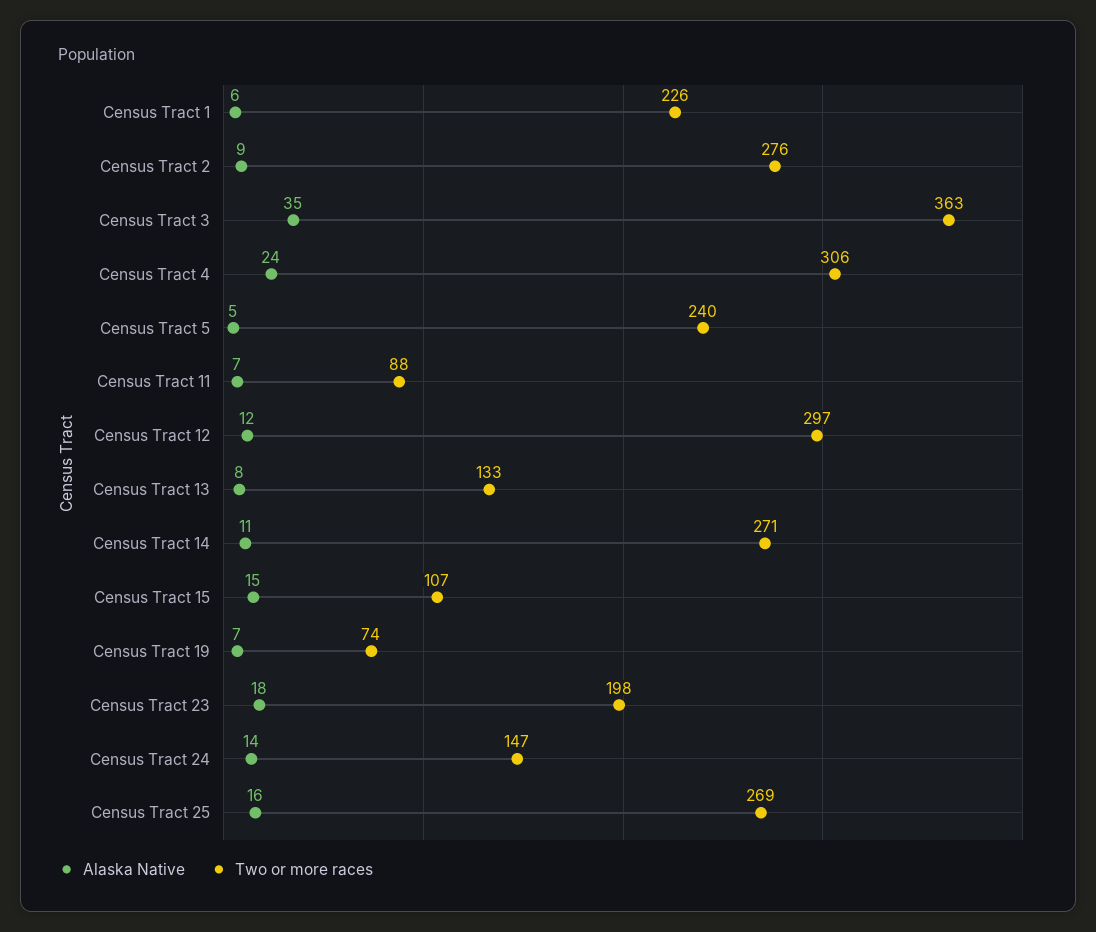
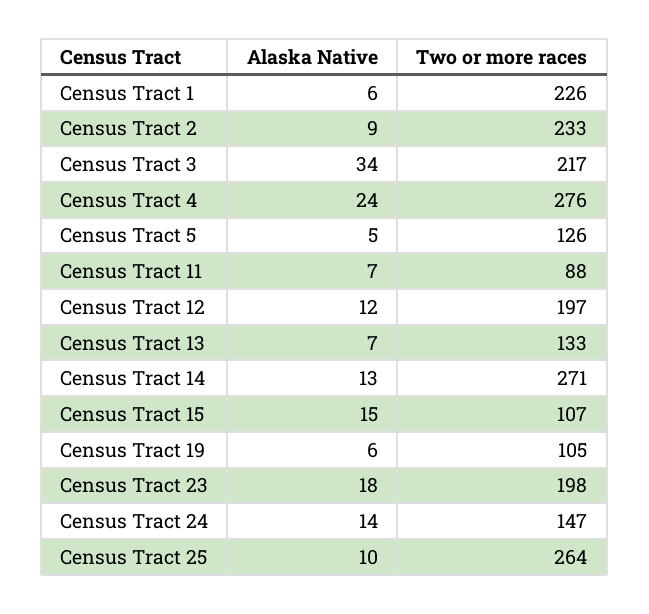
  {
    "Alaska Native": {
      "Census Tract 1": 6,
      "Census Tract 2": 9,
-     "Census Tract 3": 35,
+     "Census Tract 3": 34,
      "Census Tract 4": 24,
      "Census Tract 5": 5,
      "Census Tract 11": 7,
      "Census Tract 12": 12,
-     "Census Tract 13": 8,
+     "Census Tract 13": 7,
-     "Census Tract 14": 11,
+     "Census Tract 14": 13,
      "Census Tract 15": 15,
-     "Census Tract 19": 7,
+     "Census Tract 19": 6,
      "Census Tract 23": 18,
      "Census Tract 24": 14,
-     "Census Tract 25": 16
+     "Census Tract 25": 10
    },
    "Two or more races": {
      "Census Tract 1": 226,
-     "Census Tract 2": 276,
+     "Census Tract 2": 233,
-     "Census Tract 3": 363,
+     "Census Tract 3": 217,
-     "Census Tract 4": 306,
+     "Census Tract 4": 276,
-     "Census Tract 5": 240,
+     "Census Tract 5": 126,
      "Census Tract 11": 88,
-     "Census Tract 12": 297,
+     "Census Tract 12": 197,
      "Census Tract 13": 133,
      "Census Tract 14": 271,
      "Census Tract 15": 107,
-     "Census Tract 19": 74,
+     "Census Tract 19": 105,
      "Census Tract 23": 198,
      "Census Tract 24": 147,
-     "Census Tract 25": 269
+     "Census Tract 25": 264
    }
  }

